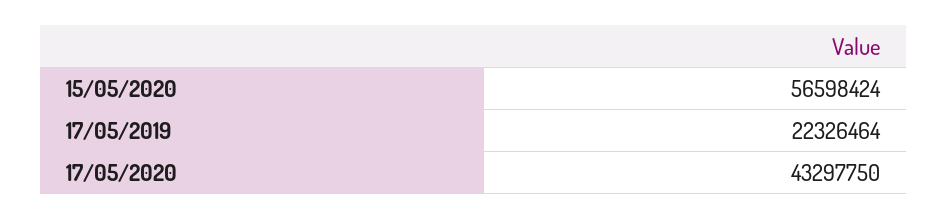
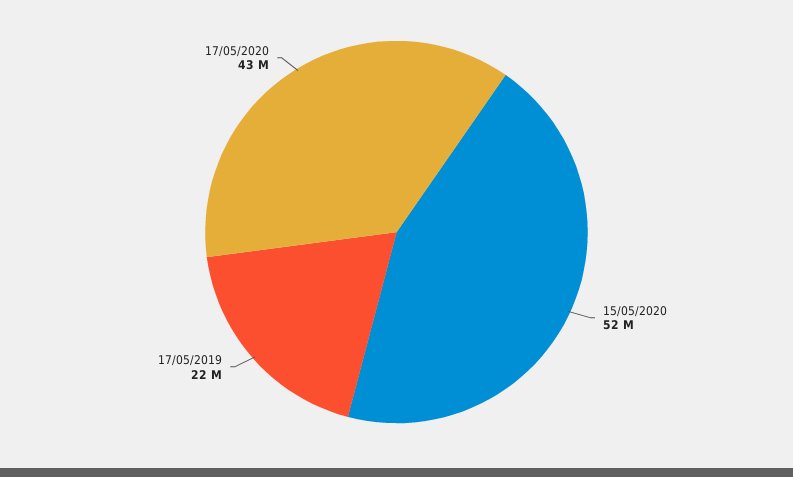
  {
-   "15/05/2020": 56598424,
+   "15/05/2020": 52000000,
    "17/05/2019": 22326464,
    "17/05/2020": 43297750
  }

